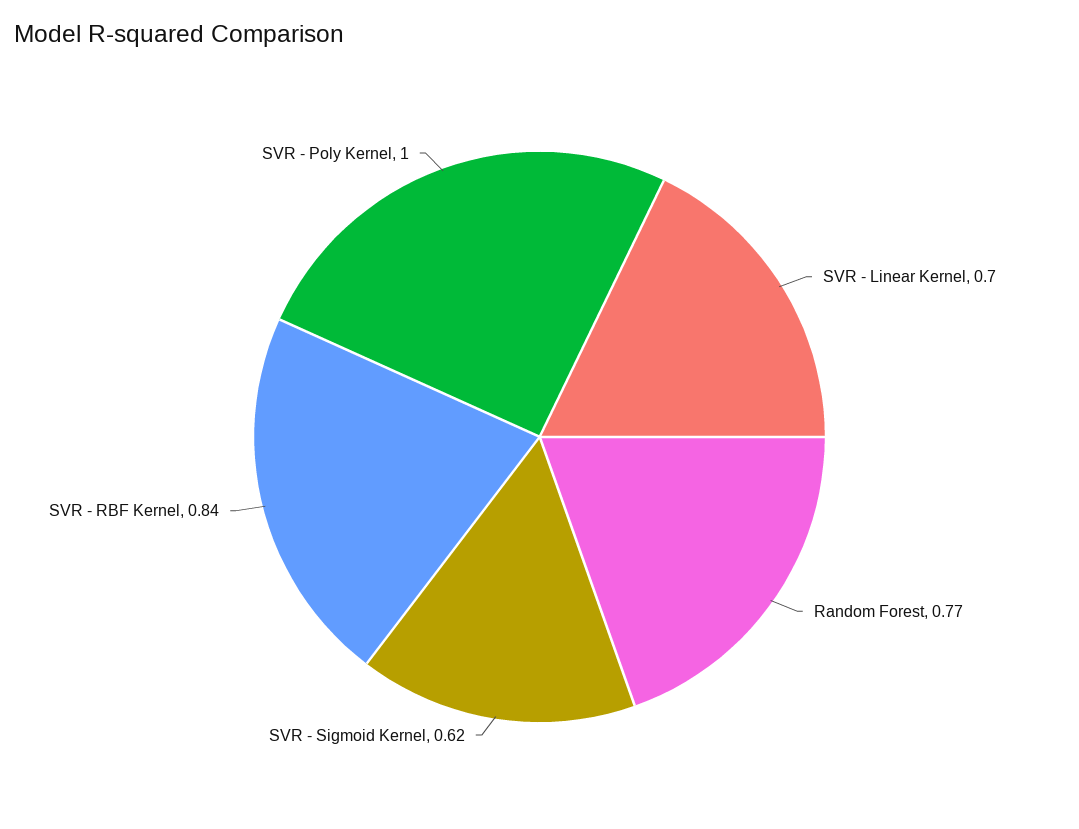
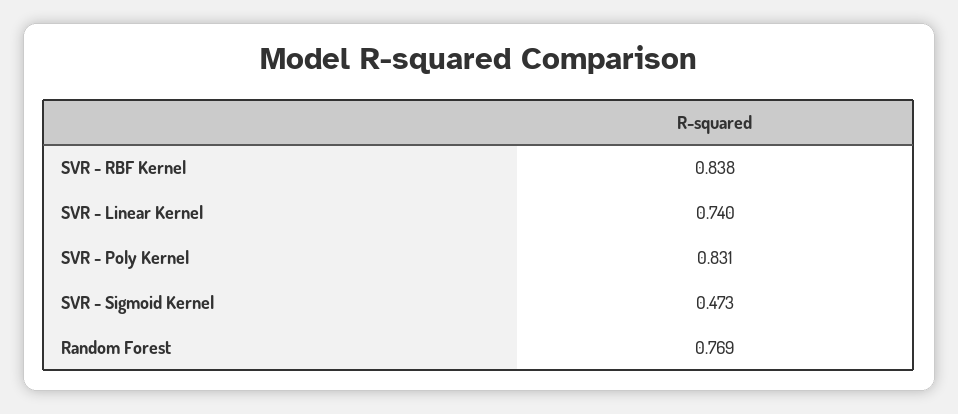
  {
-   "SVR - Linear Kernel": 0.7,
+   "SVR - Linear Kernel": 0.74,
    "Random Forest": 0.769,
-   "SVR - Sigmoid Kernel": 0.62,
+   "SVR - Sigmoid Kernel": 0.473,
    "SVR - RBF Kernel": 0.838,
-   "SVR - Poly Kernel": 1
+   "SVR - Poly Kernel": 0.831
  }

